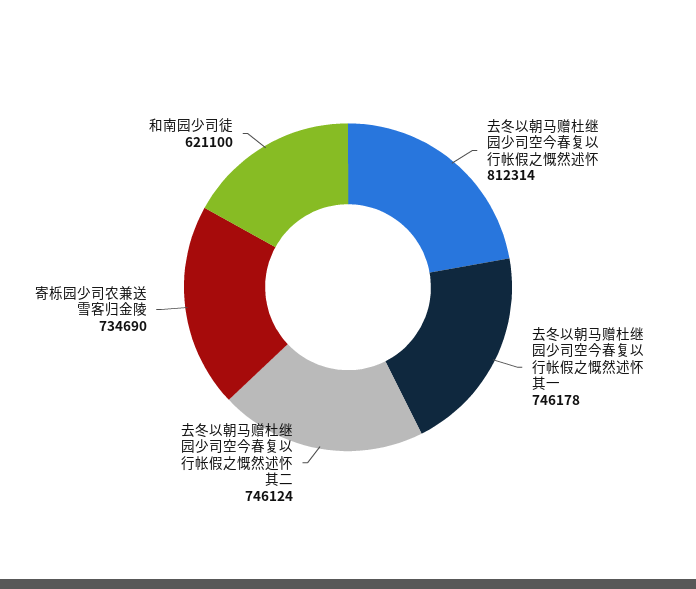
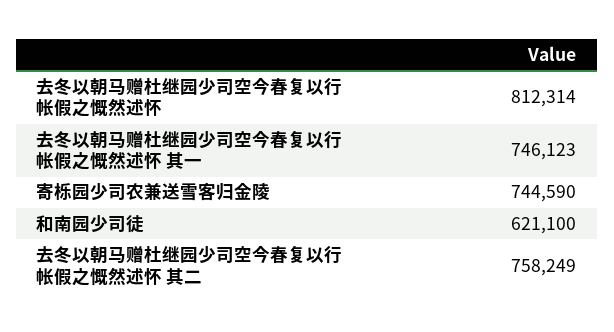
  {
    "去冬以朝马赠杜继园少司空今春复以行帐假之慨然述怀": 812314,
-   "去冬以朝马赠杜继园少司空今春复以行帐假之慨然述怀 其一": 746178,
+   "去冬以朝马赠杜继园少司空今春复以行帐假之慨然述怀 其一": 746123,
-   "去冬以朝马赠杜继园少司空今春复以行帐假之慨然述怀 其二": 746124,
+   "去冬以朝马赠杜继园少司空今春复以行帐假之慨然述怀 其二": 758249,
-   "寄栎园少司农兼送雪客归金陵": 734690,
+   "寄栎园少司农兼送雪客归金陵": 744590,
    "和南园少司徒": 621100
  }

